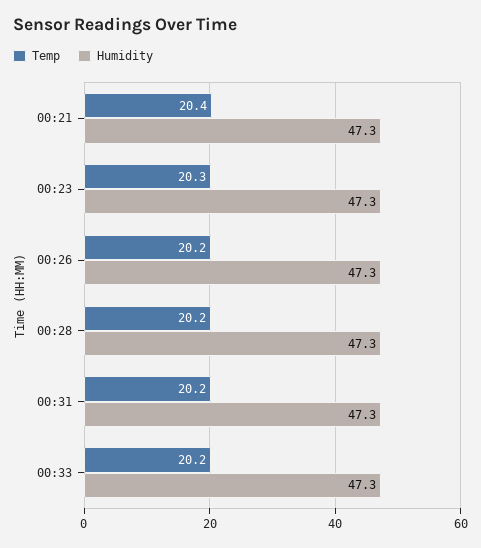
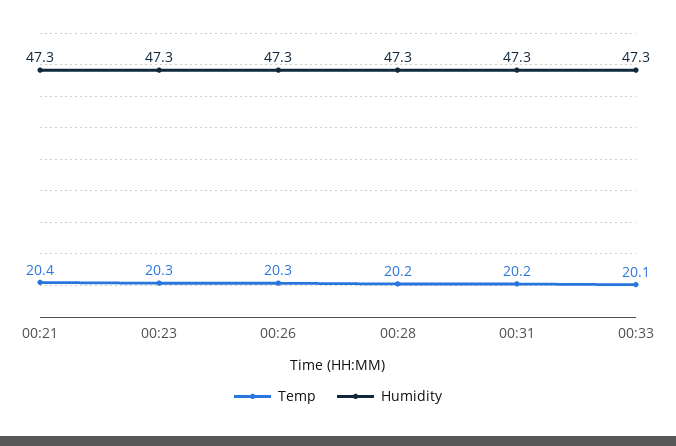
  {
    "Temp": {
      "00:21": 20.4,
      "00:23": 20.3,
-     "00:26": 20.2,
+     "00:26": 20.3,
      "00:28": 20.2,
      "00:31": 20.2,
-     "00:33": 20.2
+     "00:33": 20.1
    },
    "Humidity": {
      "00:21": 47.3,
      "00:23": 47.3,
      "00:26": 47.3,
      "00:28": 47.3,
      "00:31": 47.3,
      "00:33": 47.3
    }
  }

